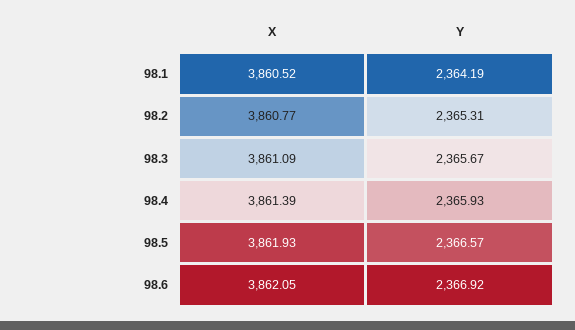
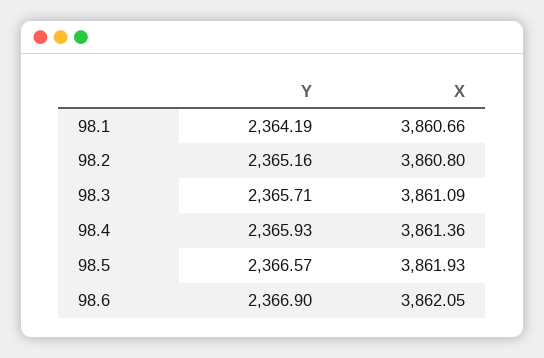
  {
    "X": {
-     "98.1": 3860.52,
+     "98.1": 3860.66,
-     "98.2": 3860.77,
+     "98.2": 3860.8,
      "98.3": 3861.09,
-     "98.4": 3861.39,
+     "98.4": 3861.36,
      "98.5": 3861.93,
      "98.6": 3862.05
    },
    "Y": {
      "98.1": 2364.19,
-     "98.2": 2365.31,
+     "98.2": 2365.16,
-     "98.3": 2365.67,
+     "98.3": 2365.71,
      "98.4": 2365.93,
      "98.5": 2366.57,
-     "98.6": 2366.92
+     "98.6": 2366.9
    }
  }

